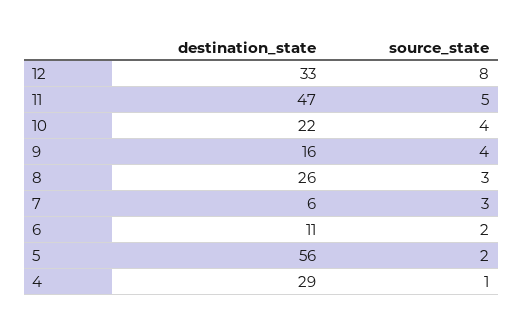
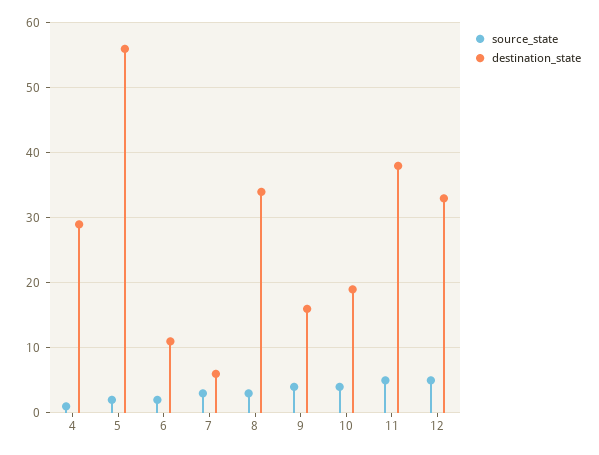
  {
    "destination_state": {
      "12": 33,
-     "11": 47,
+     "11": 38,
-     "10": 22,
+     "10": 19,
      "9": 16,
-     "8": 26,
+     "8": 34,
      "7": 6,
      "6": 11,
      "5": 56,
      "4": 29
    },
    "source_state": {
-     "12": 8,
+     "12": 5,
      "11": 5,
      "10": 4,
      "9": 4,
      "8": 3,
      "7": 3,
      "6": 2,
      "5": 2,
      "4": 1
    }
  }

